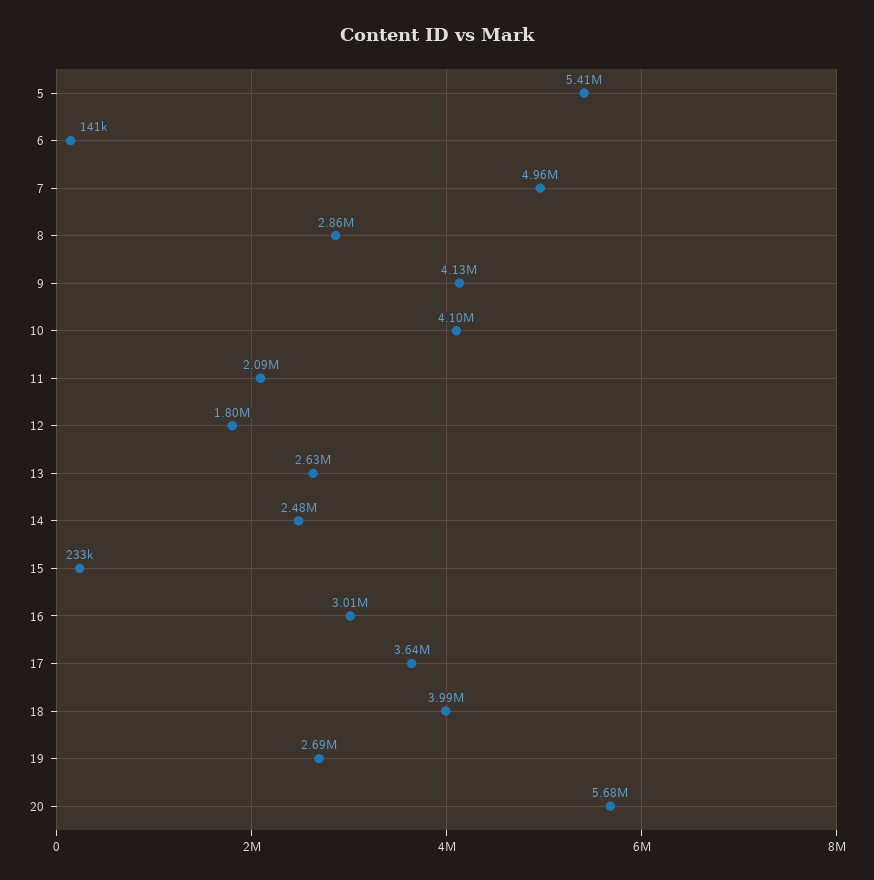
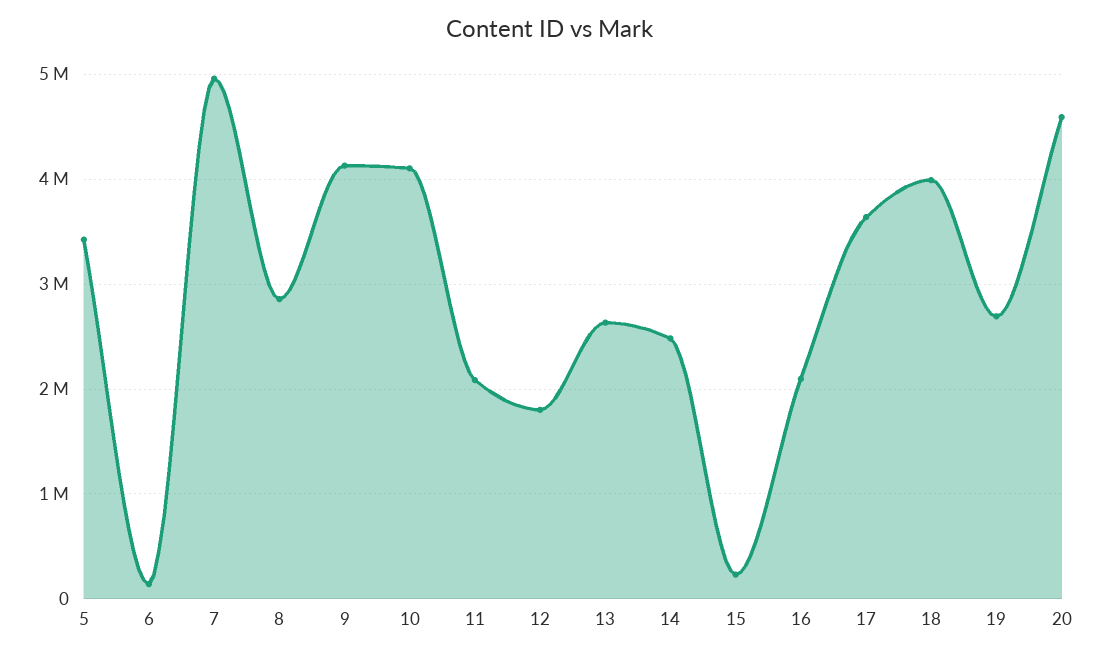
  {
-   "5": 5410000,
+   "5": 3400000,
    "6": 141000,
    "7": 4960000,
    "8": 2860000,
    "9": 4130000,
    "10": 4100000,
    "11": 2090000,
    "12": 1800000,
    "13": 2630000,
    "14": 2480000,
    "15": 233000,
-   "16": 3010000,
+   "16": 2100000,
    "17": 3640000,
    "18": 3990000,
    "19": 2690000,
-   "20": 5680000
+   "20": 4600000
  }

